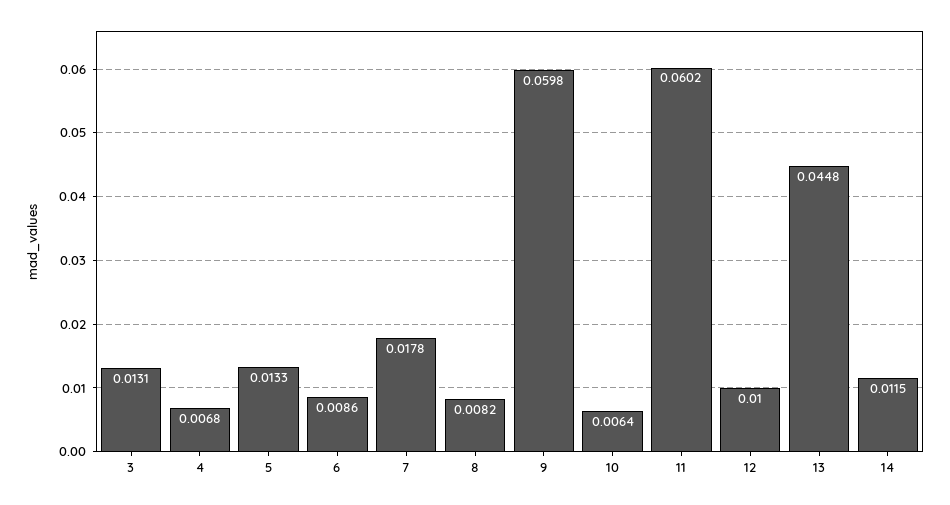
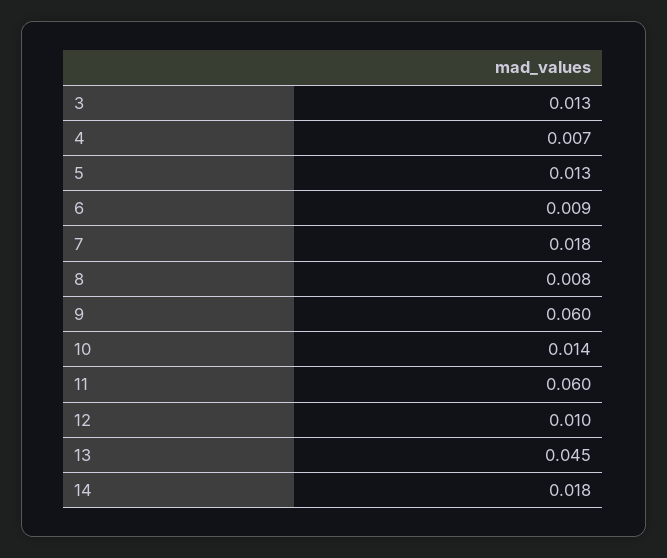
  {
    "3": 0.0131,
    "4": 0.0068,
    "5": 0.0133,
    "6": 0.0086,
    "7": 0.0178,
    "8": 0.0082,
    "9": 0.0598,
-   "10": 0.0064,
+   "10": 0.014,
    "11": 0.0602,
    "12": 0.01,
    "13": 0.0448,
-   "14": 0.0115
+   "14": 0.018
  }

